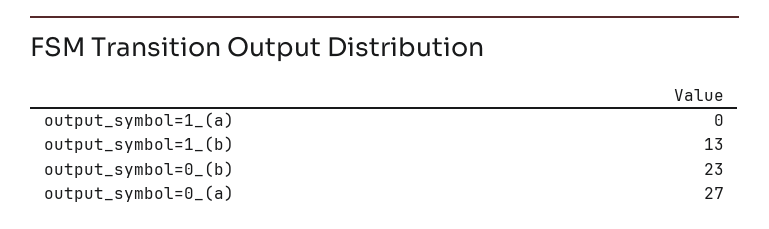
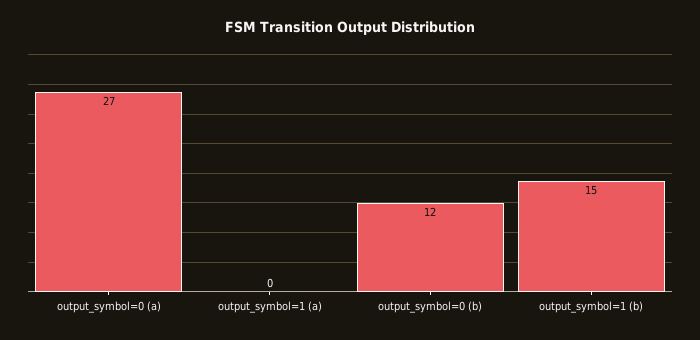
  {
    "output_symbol=1_(a)": 0,
-   "output_symbol=1_(b)": 13,
+   "output_symbol=1_(b)": 15,
-   "output_symbol=0_(b)": 23,
+   "output_symbol=0_(b)": 12,
    "output_symbol=0_(a)": 27
  }

